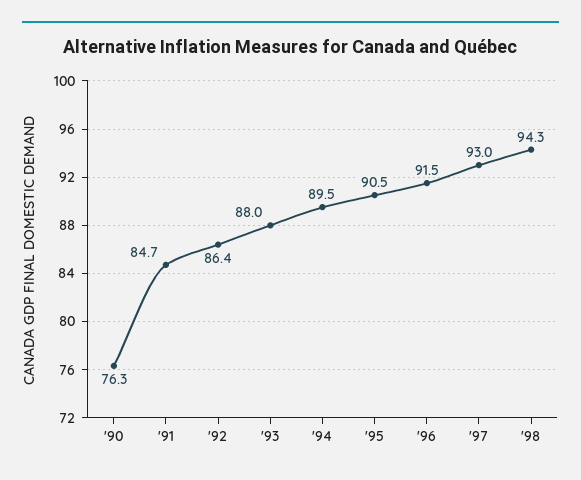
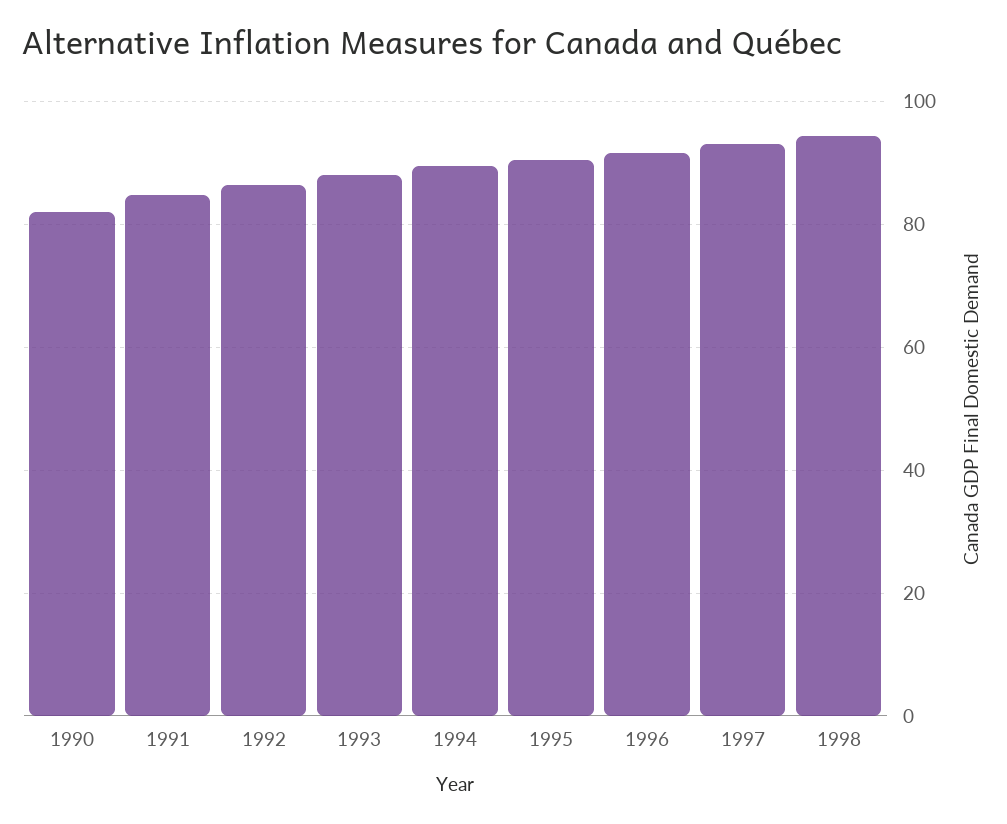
  {
-   "'90": 76.3,
+   "'90": 82,
    "'91": 84.7,
    "'92": 86.4,
    "'93": 88,
    "'94": 89.5,
    "'95": 90.5,
    "'96": 91.5,
    "'97": 93,
    "'98": 94.3
  }

